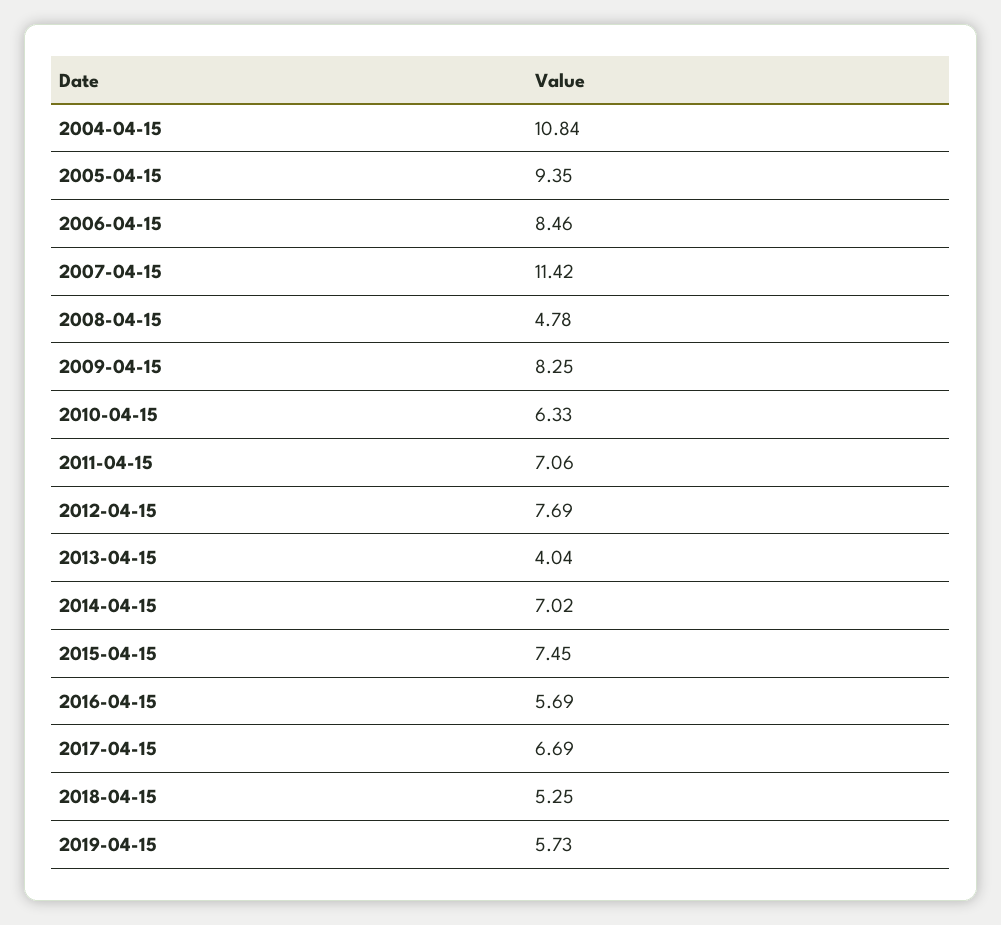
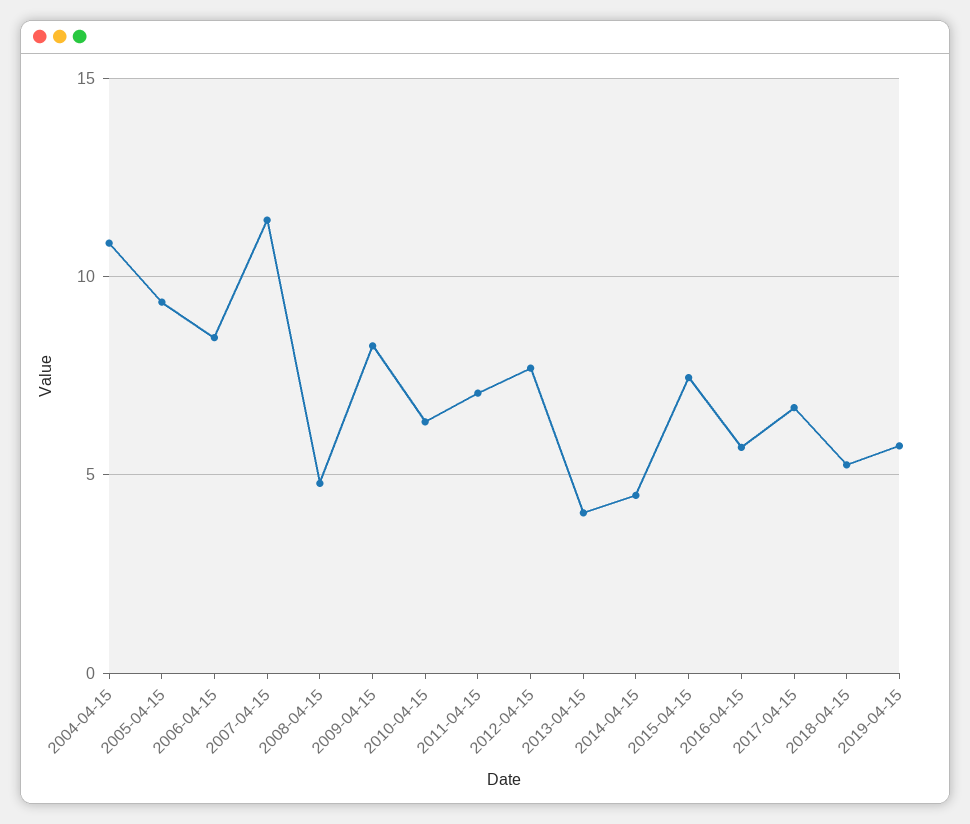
  {
    "2004-04-15": 10.84,
    "2005-04-15": 9.35,
    "2006-04-15": 8.46,
    "2007-04-15": 11.42,
    "2008-04-15": 4.78,
    "2009-04-15": 8.25,
    "2010-04-15": 6.33,
    "2011-04-15": 7.06,
    "2012-04-15": 7.69,
    "2013-04-15": 4.04,
-   "2014-04-15": 7.02,
+   "2014-04-15": 4.5,
    "2015-04-15": 7.45,
    "2016-04-15": 5.69,
    "2017-04-15": 6.69,
    "2018-04-15": 5.25,
    "2019-04-15": 5.73
  }

